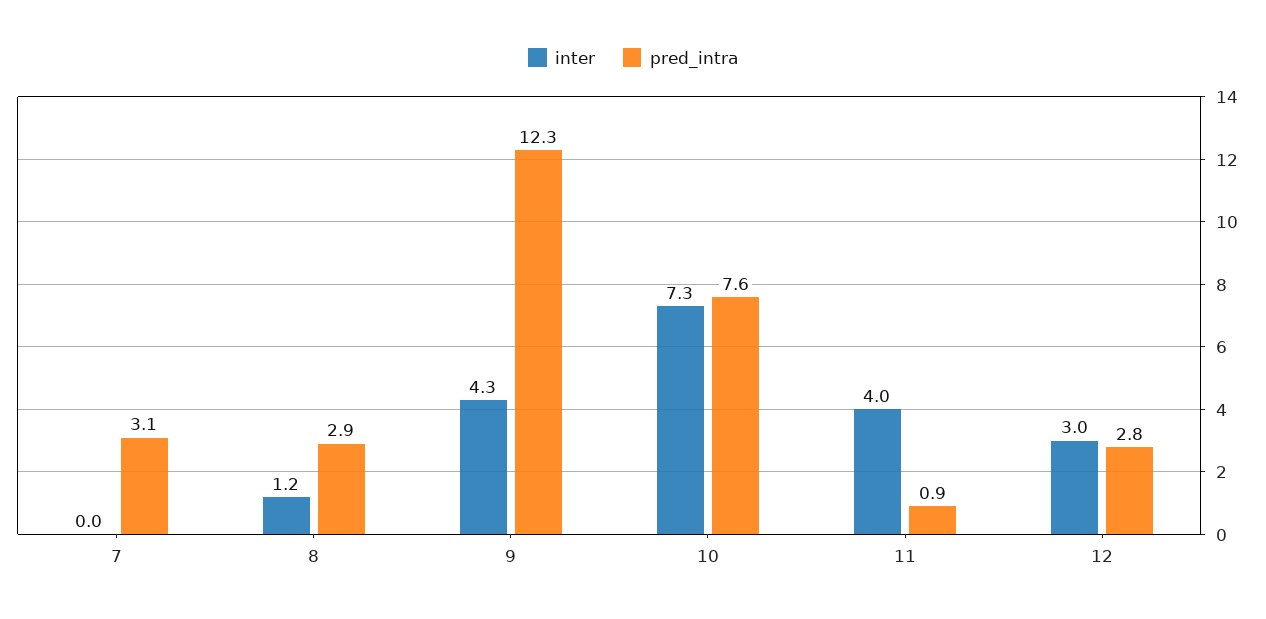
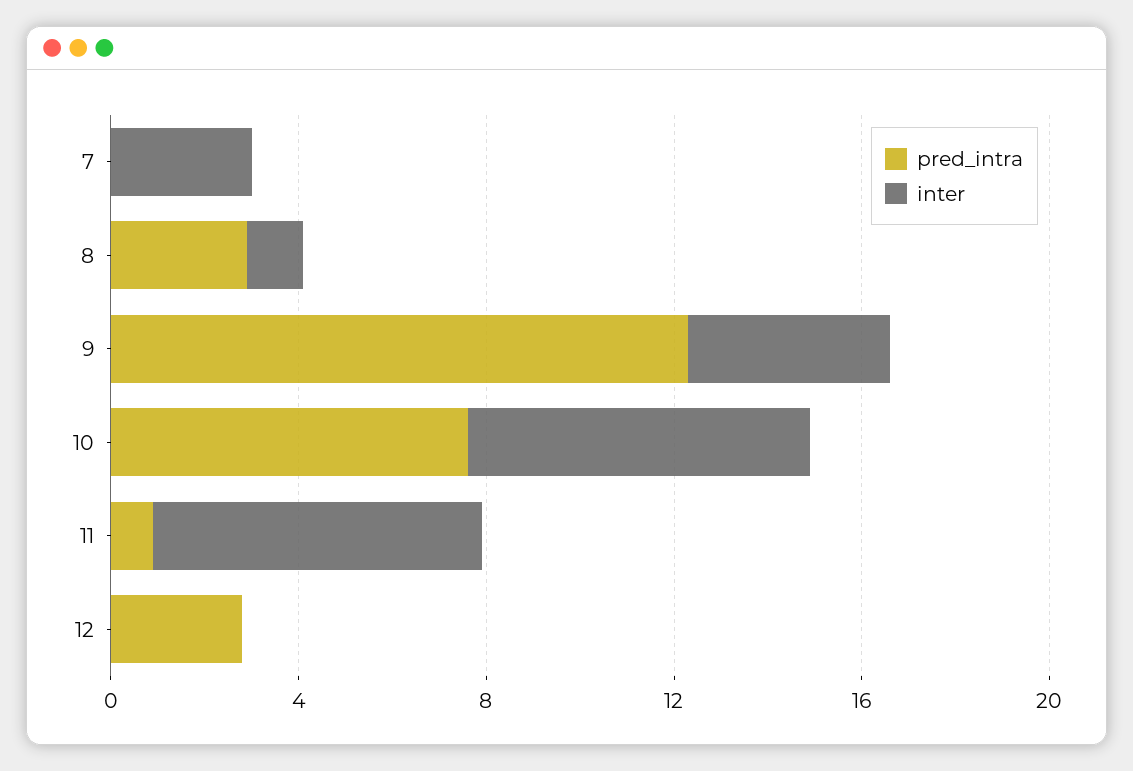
  {
    "inter": {
-     "7": 0,
+     "7": 3,
      "8": 1.2,
      "9": 4.3,
      "10": 7.3,
-     "11": 4,
+     "11": 7,
-     "12": 3
+     "12": 0
    },
    "pred_intra": {
-     "7": 3.1,
+     "7": 0,
      "8": 2.9,
      "9": 12.3,
      "10": 7.6,
      "11": 0.9,
      "12": 2.8
    }
  }

